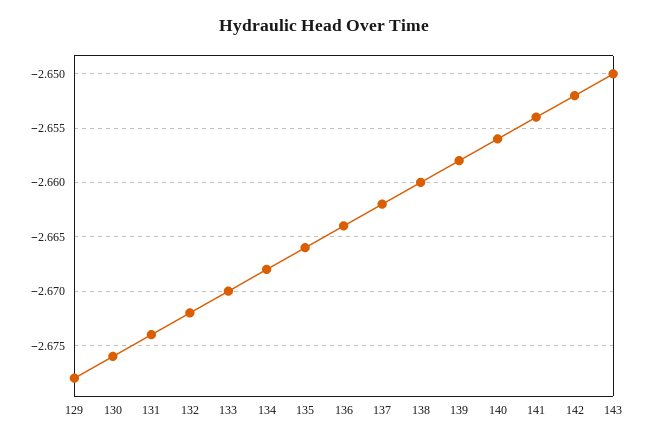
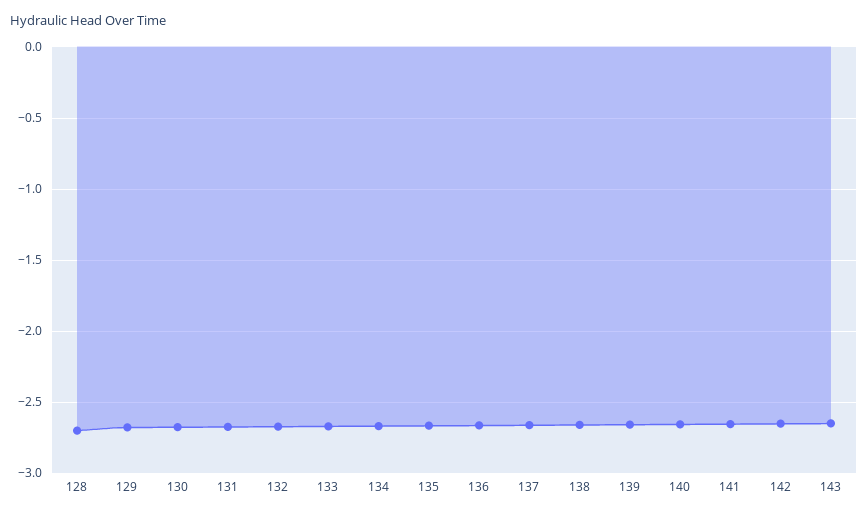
  {
    "129": -2.678,
    "130": -2.676,
    "131": -2.674,
    "132": -2.672,
    "133": -2.67,
    "134": -2.668,
    "135": -2.666,
    "136": -2.664,
    "137": -2.662,
    "138": -2.66,
    "139": -2.658,
    "140": -2.656,
    "141": -2.654,
    "142": -2.652,
-   "143": -2.65
+   "143": -2.65,
+   "128": -2.7
  }

